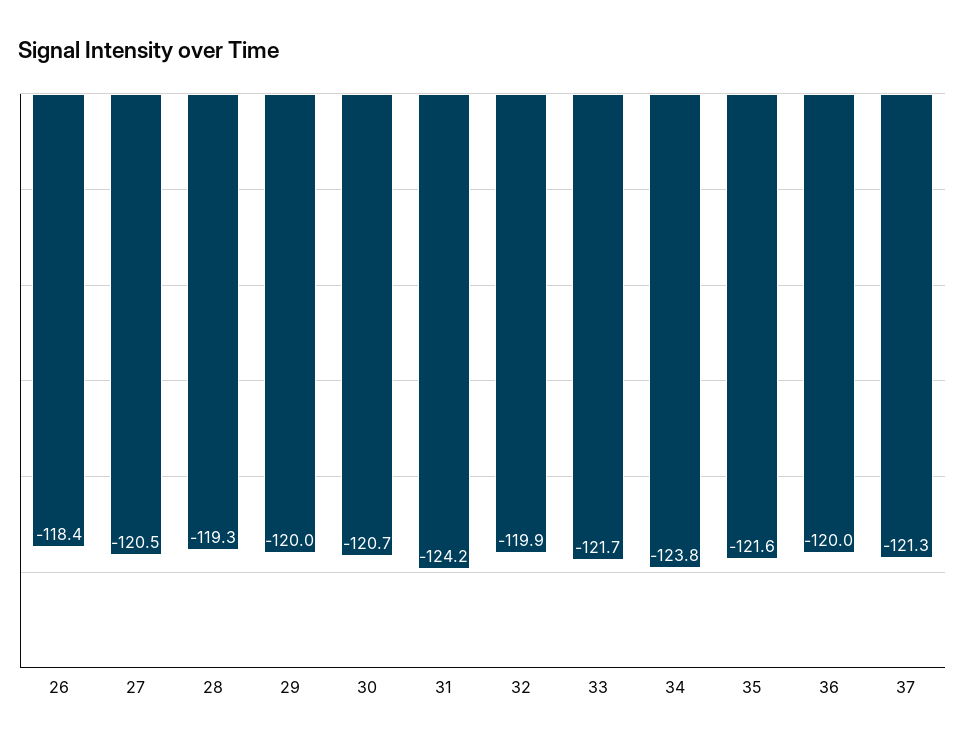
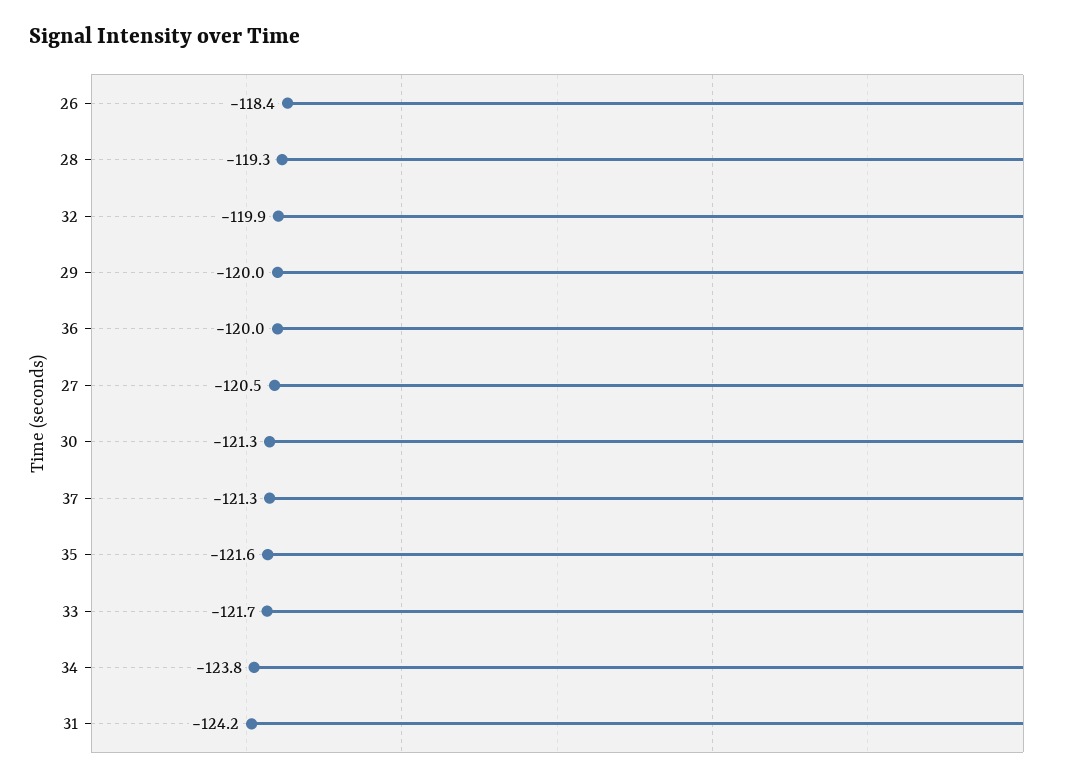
  {
    "26": -118.4,
    "27": -120.5,
    "28": -119.3,
    "29": -120,
-   "30": -120.7,
+   "30": -121.3,
    "31": -124.2,
    "32": -119.9,
    "33": -121.7,
    "34": -123.8,
    "35": -121.6,
    "36": -120,
    "37": -121.3
  }

